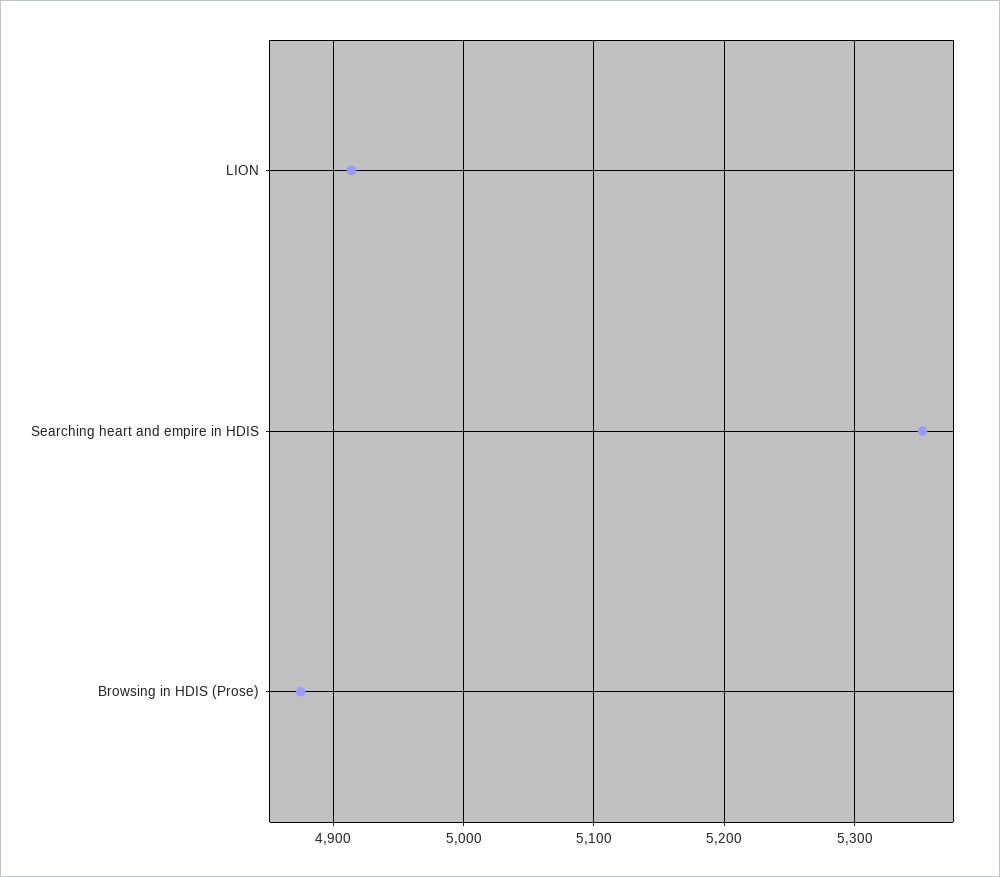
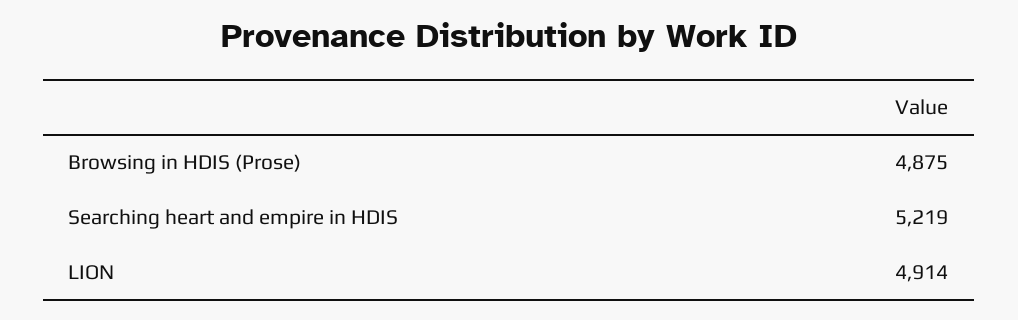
  {
    "LION": 4914,
-   "Searching heart and empire in HDIS": 5350,
+   "Searching heart and empire in HDIS": 5219,
    "Browsing in HDIS (Prose)": 4875
  }

